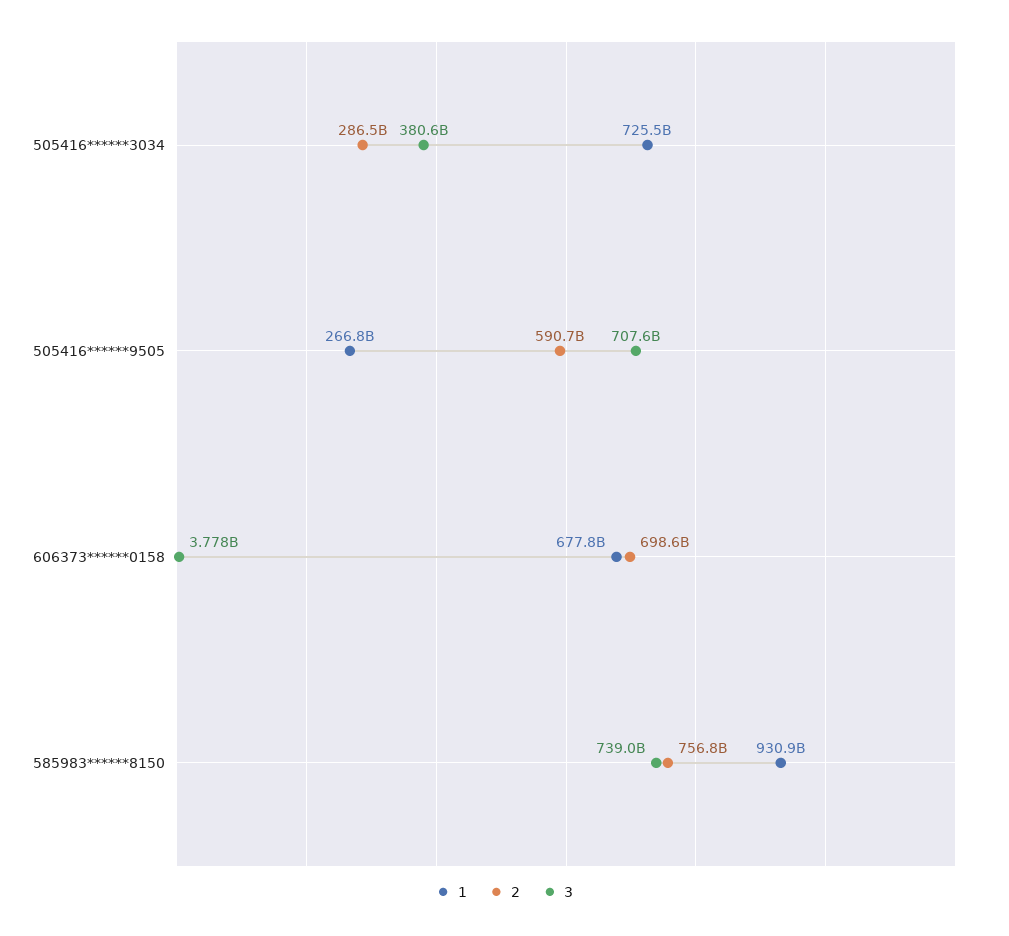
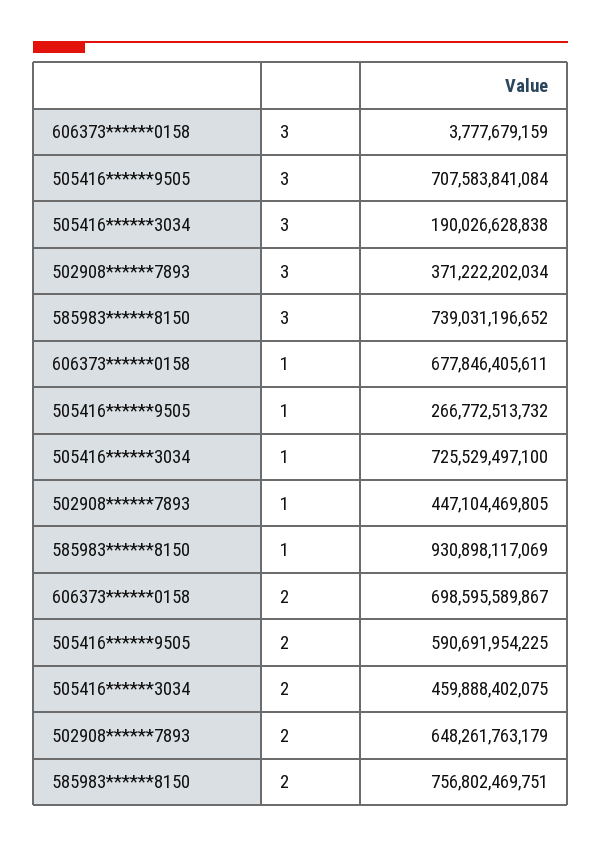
  {
    "1": {
      "505416******3034": 725529497100,
      "505416******9505": 266772513732,
      "606373******0158": 677846405611,
-     "585983******8150": 930898117069
+     "585983******8150": 930898117069,
+     "502908******7893": 447104469805
    },
    "2": {
-     "505416******3034": 286500000000,
+     "505416******3034": 459888402075,
      "505416******9505": 590691954225,
      "606373******0158": 698595589867,
-     "585983******8150": 756802469751
+     "585983******8150": 756802469751,
+     "502908******7893": 648261763179
    },
    "3": {
-     "505416******3034": 380600000000,
+     "505416******3034": 190026628838,
      "505416******9505": 707583841084,
      "606373******0158": 3777679159,
-     "585983******8150": 739031196652
+     "585983******8150": 739031196652,
+     "502908******7893": 371222202034
    }
  }

